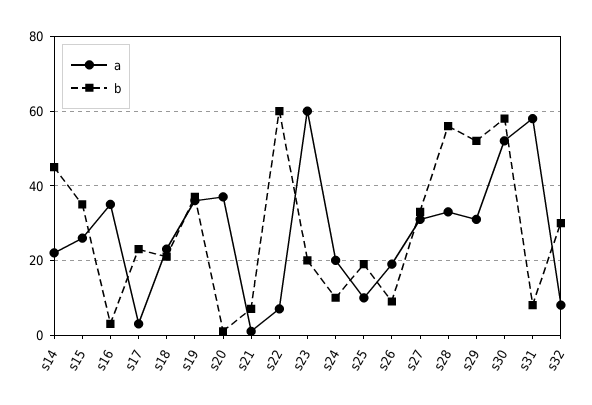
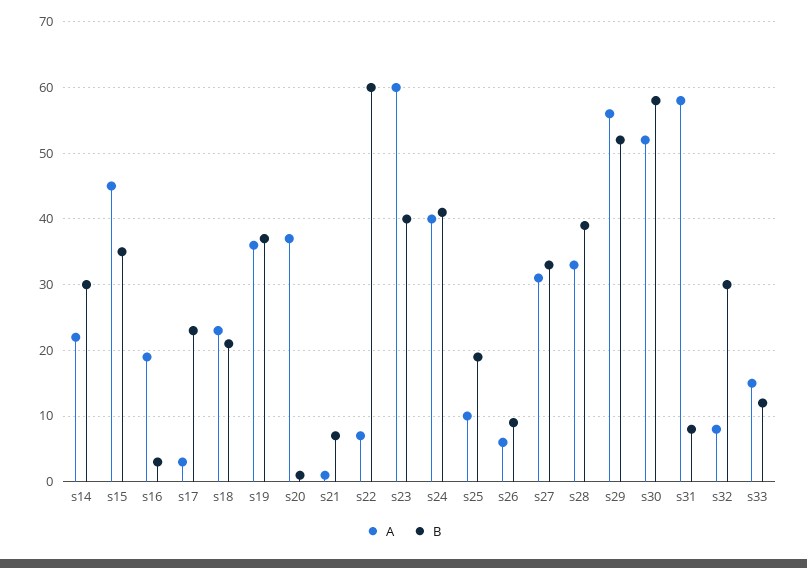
  {
    "a": {
      "s14": 22,
-     "s15": 25,
+     "s15": 45,
-     "s16": 35,
+     "s16": 19,
      "s17": 3,
      "s18": 23,
      "s19": 36,
      "s20": 37,
      "s21": 1,
      "s22": 7,
      "s23": 60,
-     "s24": 20,
+     "s24": 40,
      "s25": 10,
-     "s26": 20,
+     "s26": 6,
      "s27": 31,
      "s28": 33,
-     "s29": 30,
+     "s29": 56,
      "s30": 52,
      "s31": 58,
-     "s32": 8
+     "s32": 8,
+     "s33": 15
    },
    "b": {
-     "s14": 45,
+     "s14": 30,
      "s15": 35,
      "s16": 3,
      "s17": 23,
      "s18": 21,
      "s19": 37,
      "s20": 1,
      "s21": 7,
      "s22": 60,
-     "s23": 20,
+     "s23": 40,
-     "s24": 10,
+     "s24": 41,
      "s25": 19,
      "s26": 9,
      "s27": 33,
-     "s28": 55,
+     "s28": 39,
      "s29": 52,
      "s30": 58,
      "s31": 8,
-     "s32": 30
+     "s32": 30,
+     "s33": 12
    }
  }

